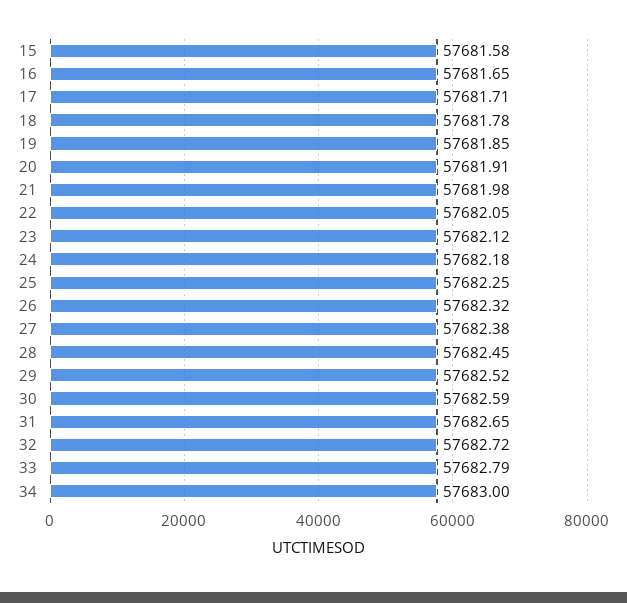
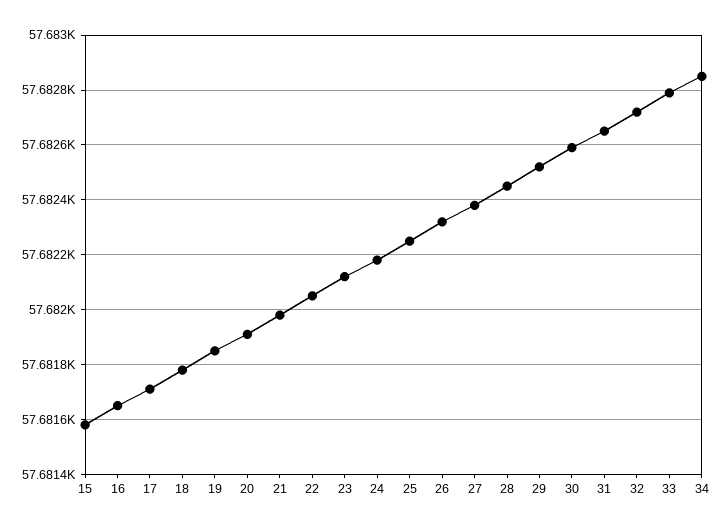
  {
    "15": 57681.58,
    "16": 57681.65,
    "17": 57681.71,
    "18": 57681.78,
    "19": 57681.85,
    "20": 57681.91,
    "21": 57681.98,
    "22": 57682.05,
    "23": 57682.12,
    "24": 57682.18,
    "25": 57682.25,
    "26": 57682.32,
    "27": 57682.38,
    "28": 57682.45,
    "29": 57682.52,
    "30": 57682.59,
    "31": 57682.65,
    "32": 57682.72,
    "33": 57682.79,
-   "34": 57683
+   "34": 57682.85
  }

